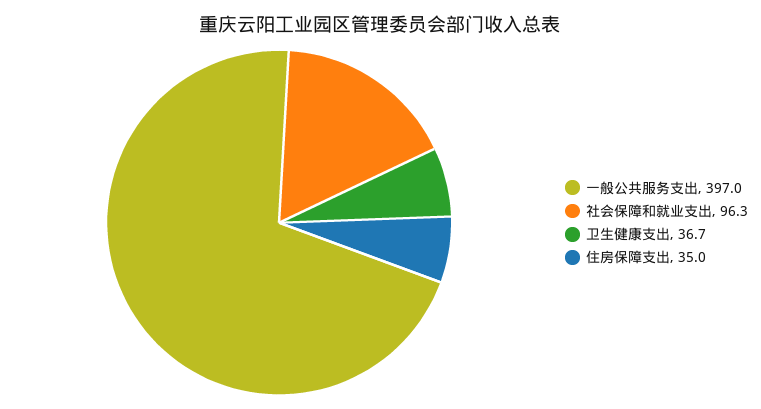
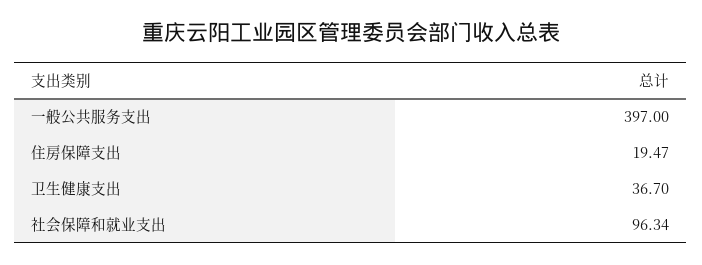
  {
    "一般公共服务支出": 397,
    "社会保障和就业支出": 96.34,
    "卫生健康支出": 36.7,
-   "住房保障支出": 35
+   "住房保障支出": 19.47
  }

